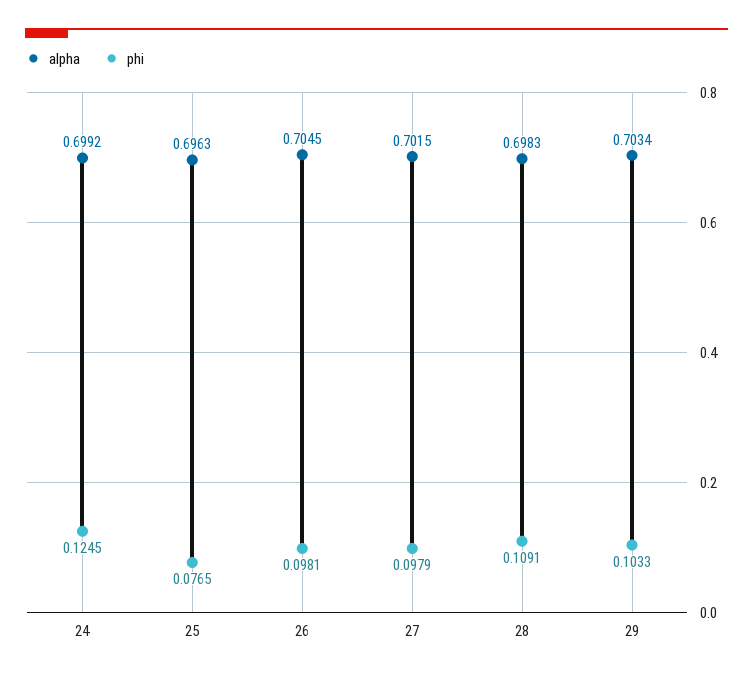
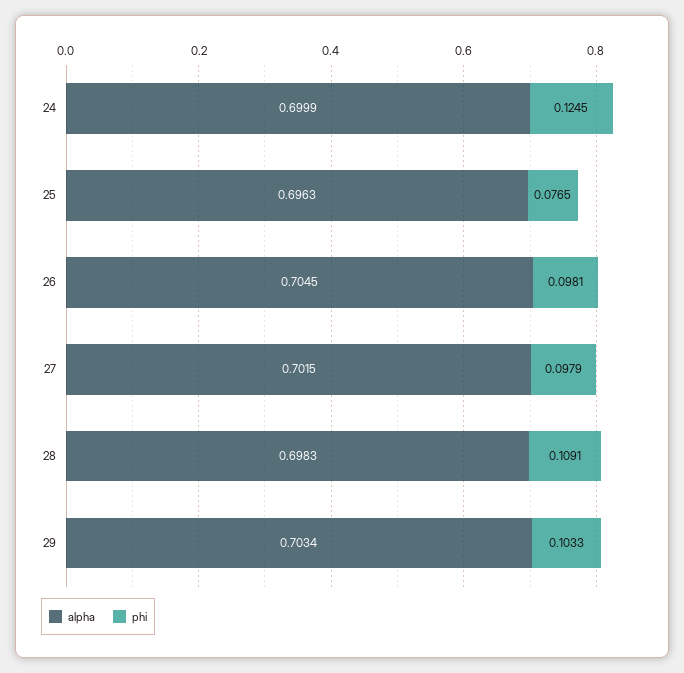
  {
    "alpha": {
-     "24": 0.6992,
+     "24": 0.6999,
      "25": 0.6963,
      "26": 0.7045,
      "27": 0.7015,
      "28": 0.6983,
      "29": 0.7034
    },
    "phi": {
      "24": 0.1245,
      "25": 0.0765,
      "26": 0.0981,
      "27": 0.0979,
      "28": 0.1091,
      "29": 0.1033
    }
  }

